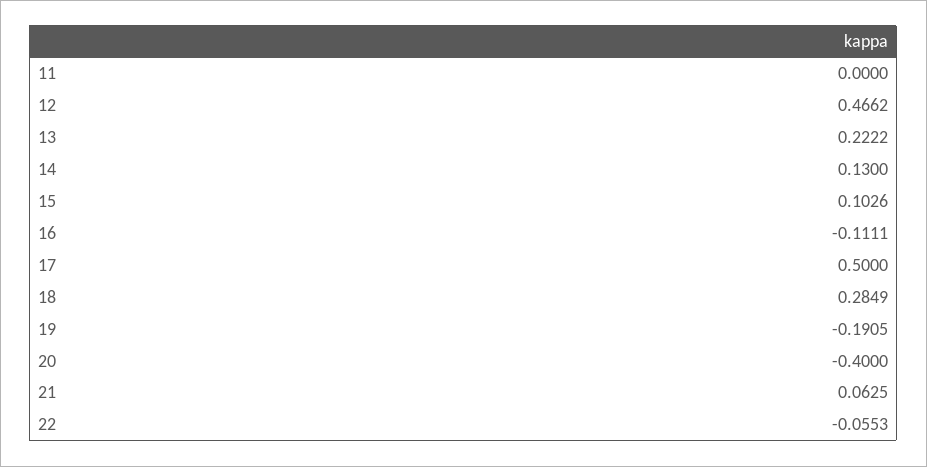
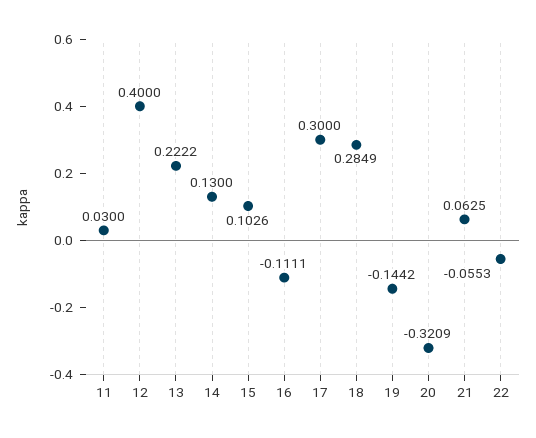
  {
-   "11": 0,
+   "11": 0.03,
-   "12": 0.4662,
+   "12": 0.4,
    "13": 0.2222,
    "14": 0.13,
    "15": 0.1026,
    "16": -0.1111,
-   "17": 0.5,
+   "17": 0.3,
    "18": 0.2849,
-   "19": -0.1905,
+   "19": -0.1442,
-   "20": -0.4,
+   "20": -0.3209,
    "21": 0.0625,
    "22": -0.0553
  }

